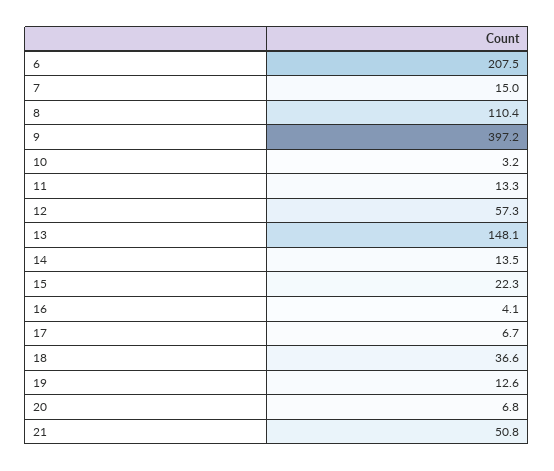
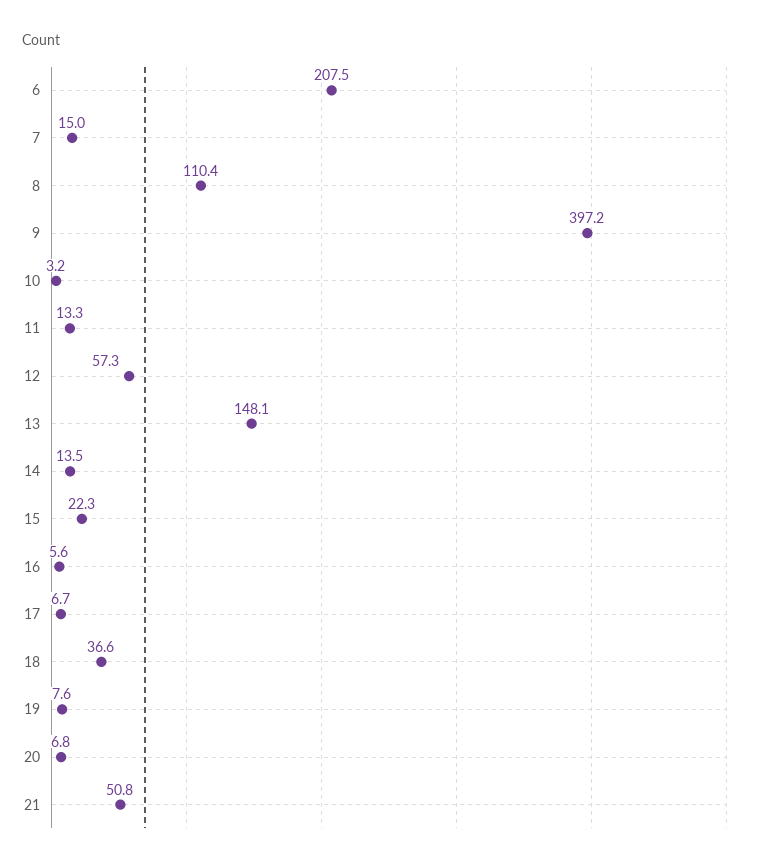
  {
    "6": 207.5,
    "7": 15,
    "8": 110.4,
    "9": 397.2,
    "10": 3.2,
    "11": 13.3,
    "12": 57.3,
    "13": 148.1,
    "14": 13.5,
    "15": 22.3,
-   "16": 4.1,
+   "16": 5.6,
    "17": 6.7,
    "18": 36.6,
-   "19": 12.6,
+   "19": 7.6,
    "20": 6.8,
    "21": 50.8
  }

